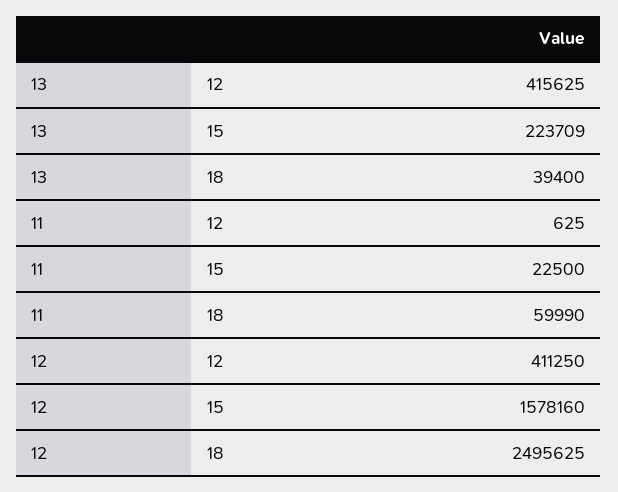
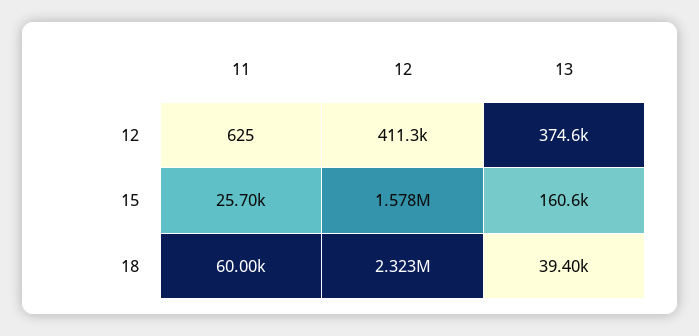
  {
    "13": {
-     "12": 415625,
+     "12": 374600,
-     "15": 223709,
+     "15": 160600,
      "18": 39400
    },
    "11": {
      "12": 625,
-     "15": 22500,
+     "15": 25700,
-     "18": 59990
+     "18": 60000
    },
    "12": {
      "12": 411250,
      "15": 1578160,
-     "18": 2495625
+     "18": 2323000
    }
  }

